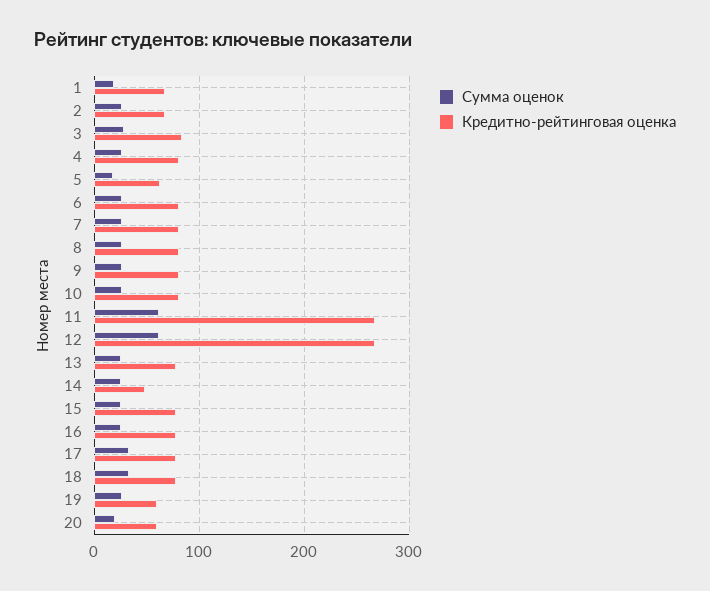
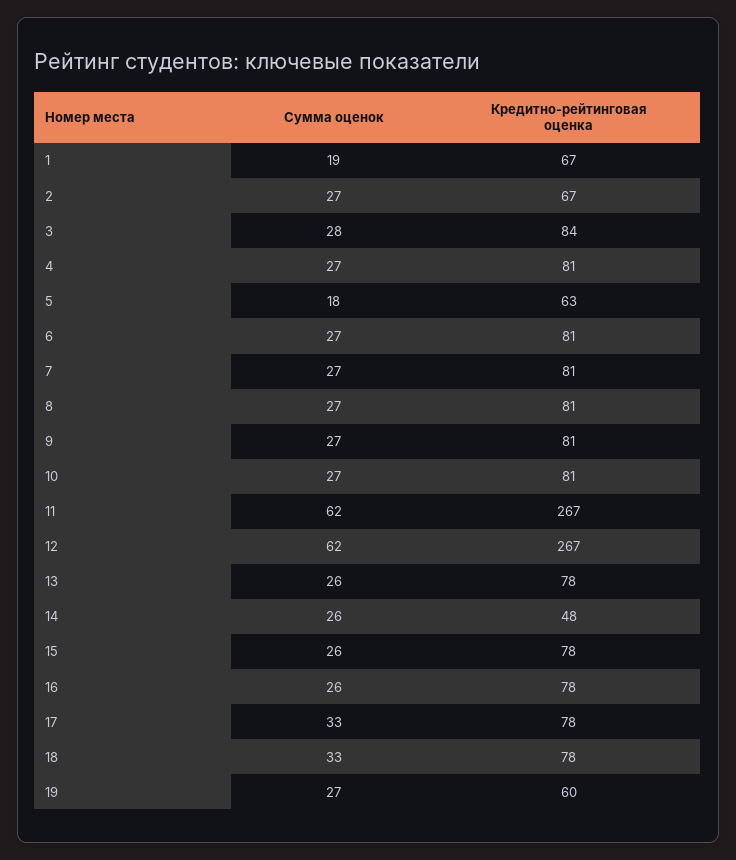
  {
    "Сумма оценок": {
      "1": 19,
      "2": 27,
      "3": 28,
      "4": 27,
      "5": 18,
      "6": 27,
      "7": 27,
      "8": 27,
      "9": 27,
      "10": 27,
      "11": 62,
      "12": 62,
      "13": 26,
      "14": 26,
      "15": 26,
      "16": 26,
      "17": 33,
      "18": 33,
-     "19": 27,
+     "19": 27
-     "20": 20
    },
    "Кредитно-рейтинговая оценка": {
      "1": 67,
      "2": 67,
      "3": 84,
      "4": 81,
      "5": 63,
      "6": 81,
      "7": 81,
      "8": 81,
      "9": 81,
      "10": 81,
      "11": 267,
      "12": 267,
      "13": 78,
      "14": 48,
      "15": 78,
      "16": 78,
      "17": 78,
      "18": 78,
-     "19": 60,
+     "19": 60
-     "20": 60
    }
  }

